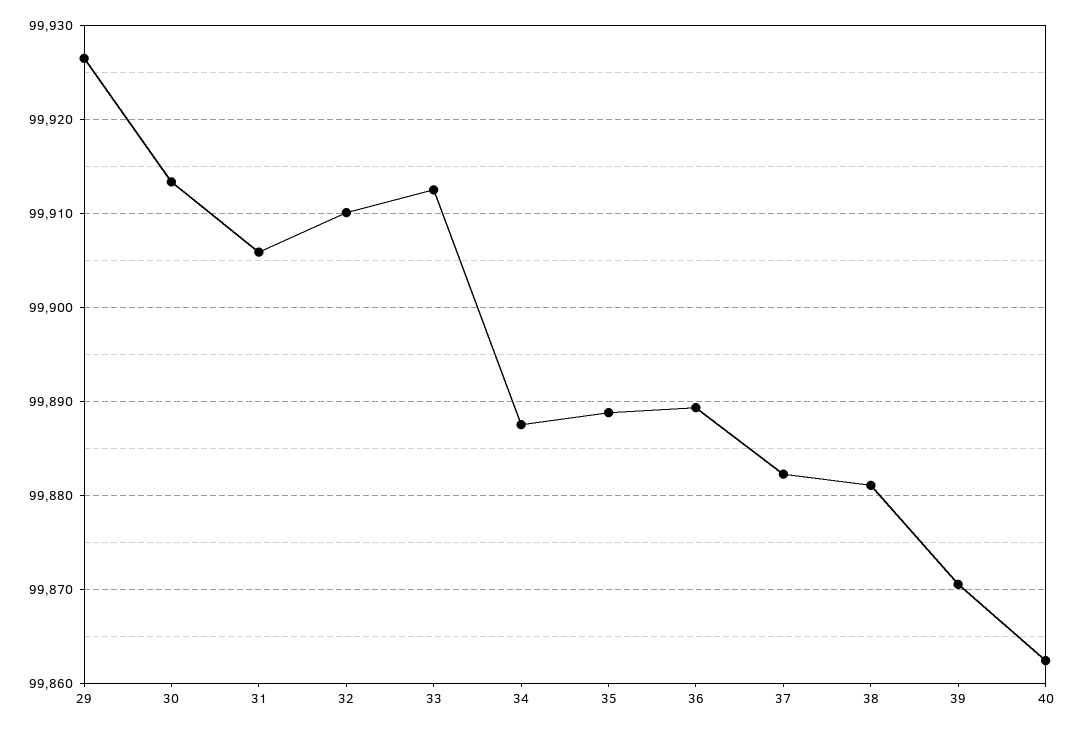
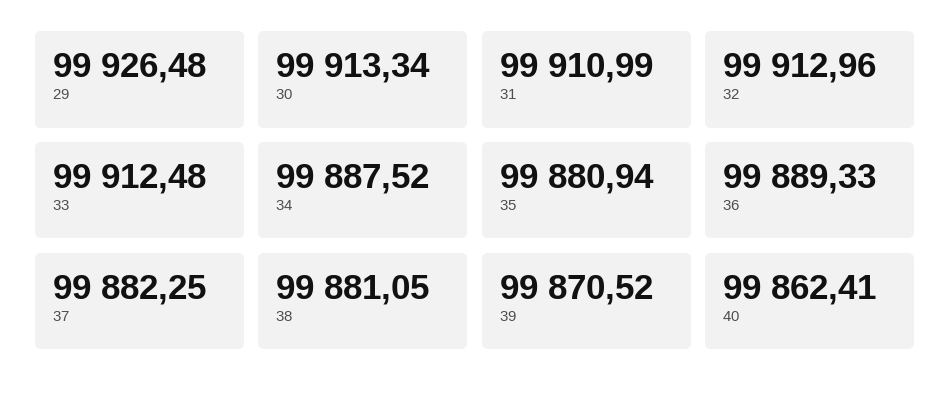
  {
    "29": 99926.48,
    "30": 99913.34,
-   "31": 99906,
+   "31": 99910.99,
-   "32": 99910,
+   "32": 99912.96,
    "33": 99912.48,
    "34": 99887.52,
-   "35": 99889,
+   "35": 99880.94,
    "36": 99889.33,
    "37": 99882.25,
    "38": 99881.05,
    "39": 99870.52,
    "40": 99862.41
  }

